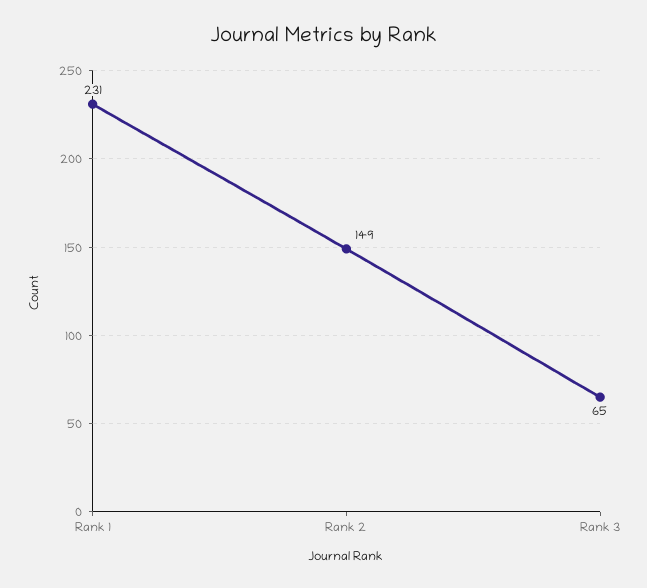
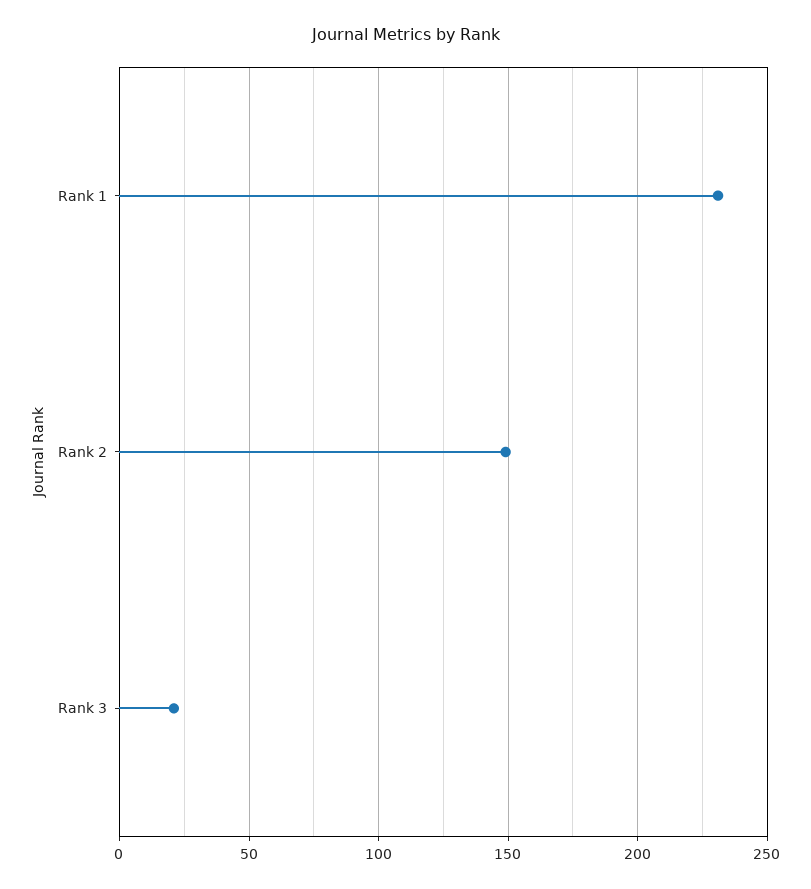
  {
    "Rank 1": 231,
    "Rank 2": 149,
-   "Rank 3": 65
+   "Rank 3": 20
  }

